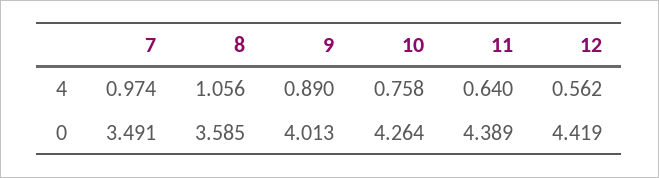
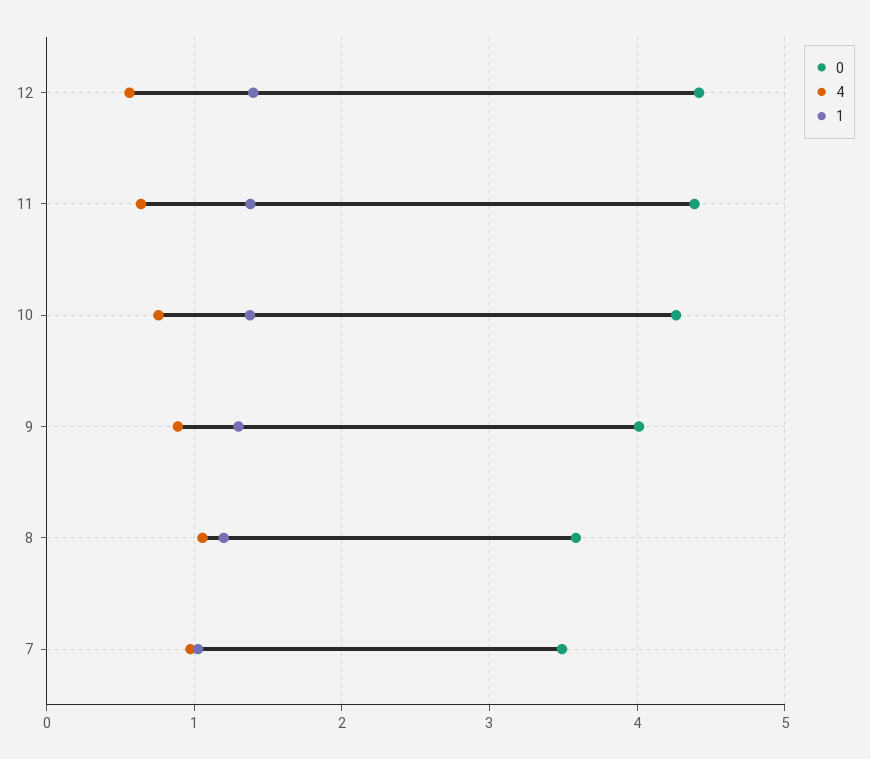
  {
    "4": {
      "7": 0.974,
      "8": 1.056,
      "9": 0.89,
      "10": 0.758,
      "11": 0.64,
      "12": 0.562
    },
    "0": {
      "7": 3.491,
      "8": 3.585,
      "9": 4.013,
      "10": 4.264,
      "11": 4.389,
      "12": 4.419
-   }
+   },
+   "1": {
+     "12": 1.4,
+     "11": 1.4,
+     "10": 1.4,
+     "9": 1.3,
+     "8": 1.2,
+     "7": 1
+   }
  }

